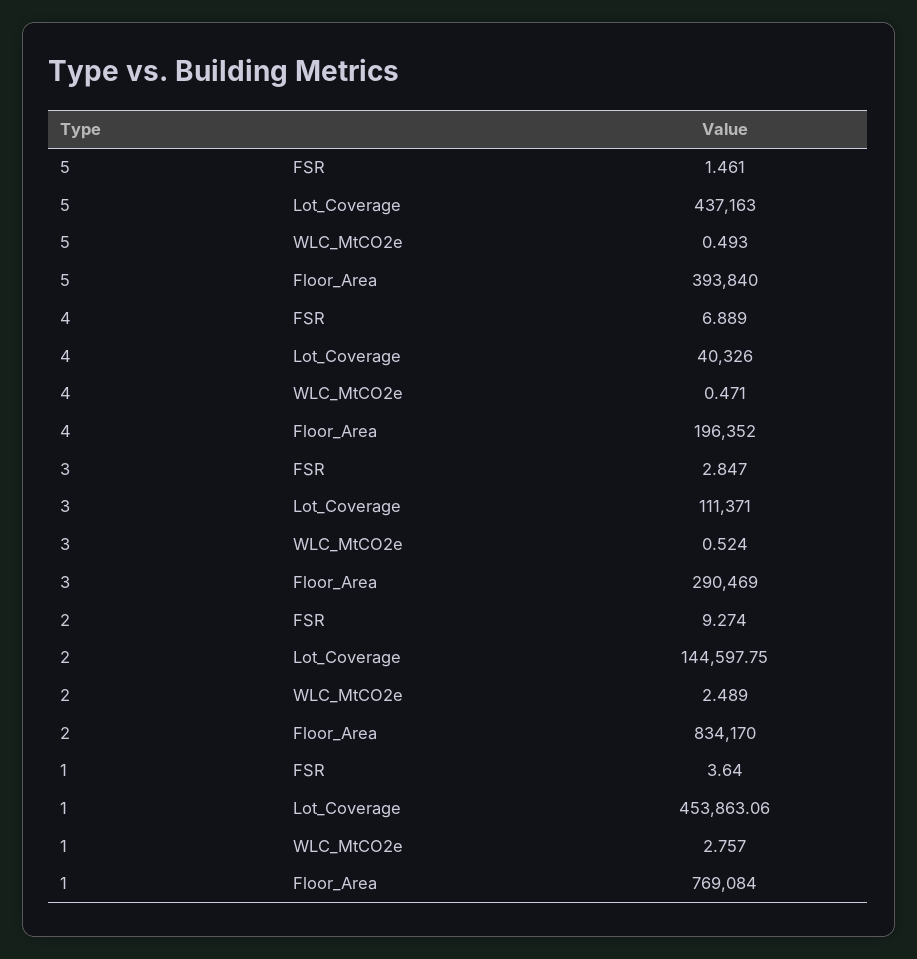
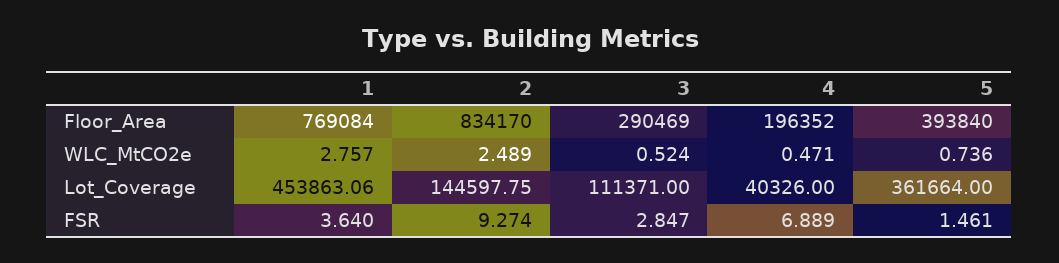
  {
    "5": {
      "FSR": 1.461,
-     "Lot_Coverage": 437163,
+     "Lot_Coverage": 361664,
-     "WLC_MtCO2e": 0.493,
+     "WLC_MtCO2e": 0.736,
      "Floor_Area": 393840
    },
    "4": {
      "FSR": 6.889,
      "Lot_Coverage": 40326,
      "WLC_MtCO2e": 0.471,
      "Floor_Area": 196352
    },
    "3": {
      "FSR": 2.847,
      "Lot_Coverage": 111371,
      "WLC_MtCO2e": 0.524,
      "Floor_Area": 290469
    },
    "2": {
      "FSR": 9.274,
      "Lot_Coverage": 144597.75,
      "WLC_MtCO2e": 2.489,
      "Floor_Area": 834170
    },
    "1": {
      "FSR": 3.64,
      "Lot_Coverage": 453863.06,
      "WLC_MtCO2e": 2.757,
      "Floor_Area": 769084
    }
  }

